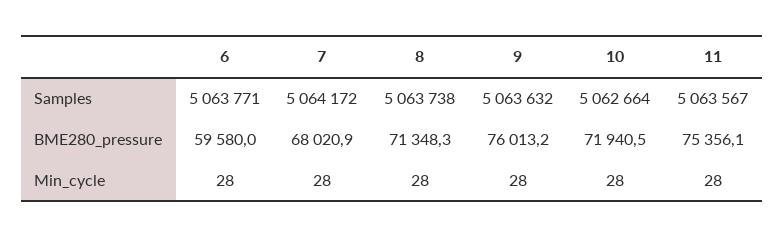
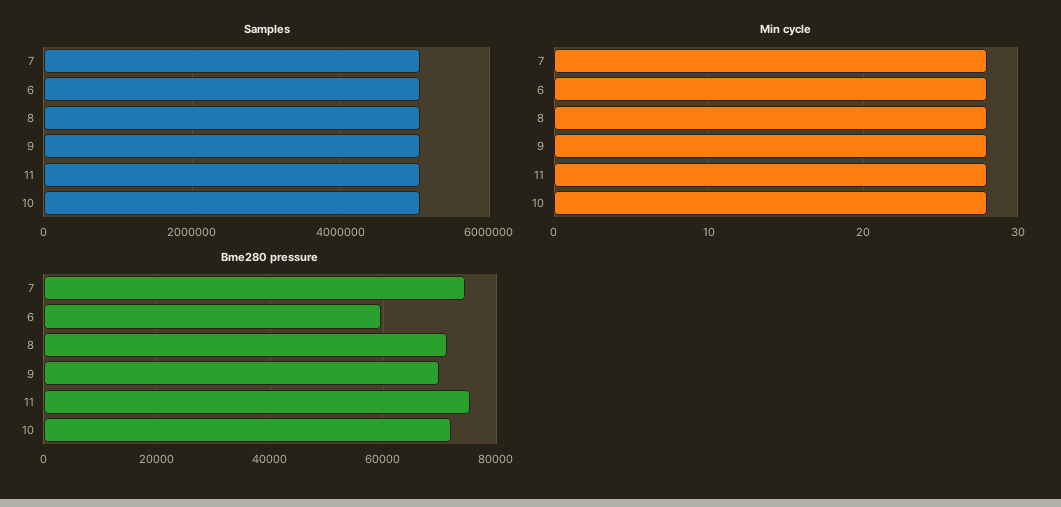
  {
    "Samples": {
      "6": 5063771,
      "7": 5064172,
      "8": 5063738,
      "9": 5063632,
      "10": 5062664,
      "11": 5063567
    },
    "BME280_pressure": {
      "6": 59580,
-     "7": 68020.9,
+     "7": 74000,
      "8": 71348.3,
-     "9": 76013.2,
+     "9": 70000,
      "10": 71940.5,
      "11": 75356.1
    },
    "Min_cycle": {
      "6": 28,
      "7": 28,
      "8": 28,
      "9": 28,
      "10": 28,
      "11": 28
    }
  }

